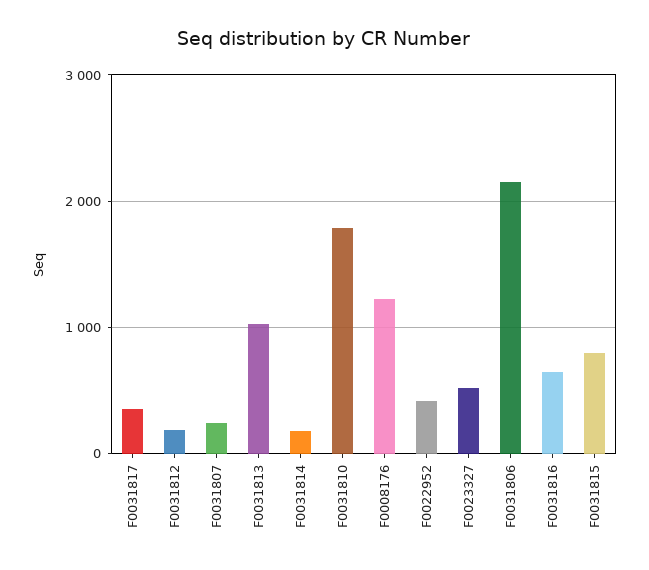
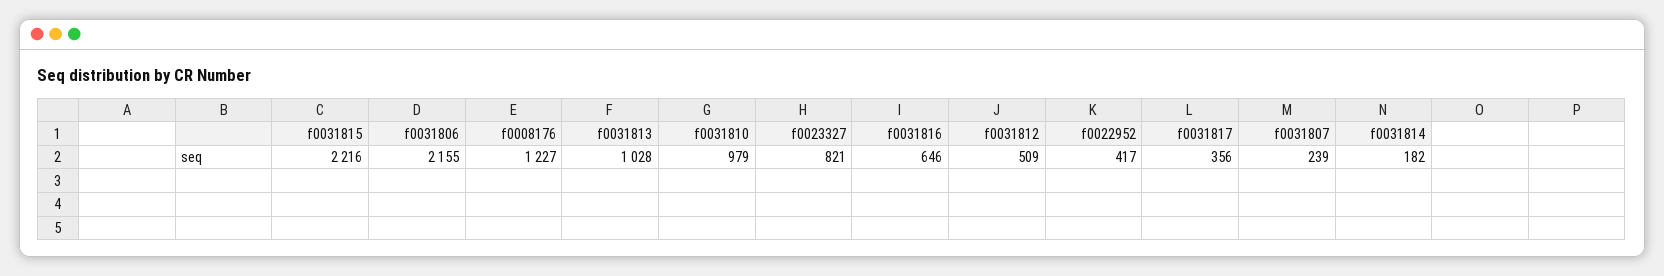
  {
    "F0031817": 356,
-   "F0031812": 200,
+   "F0031812": 509,
    "F0031807": 239,
    "F0031813": 1028,
    "F0031814": 182,
-   "F0031810": 1800,
+   "F0031810": 979,
    "F0008176": 1227,
    "F0022952": 417,
-   "F0023327": 500,
+   "F0023327": 821,
    "F0031806": 2155,
    "F0031816": 646,
-   "F0031815": 800
+   "F0031815": 2216
  }

